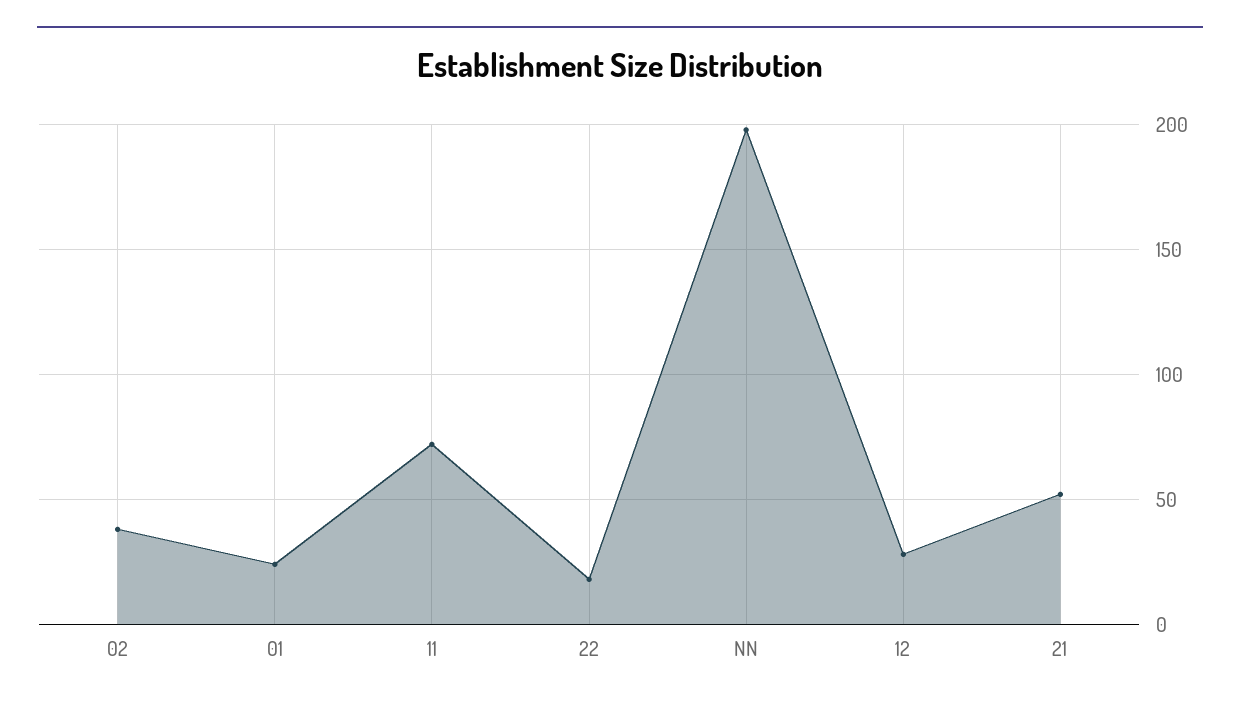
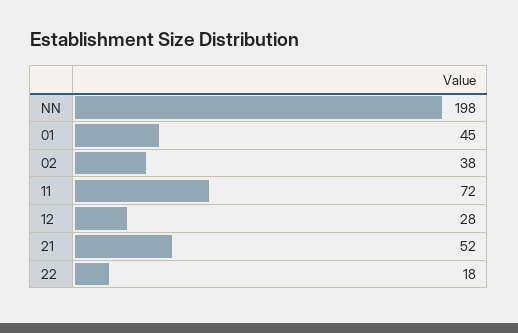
  {
    "02": 38,
-   "01": 25,
+   "01": 45,
    "11": 72,
    "22": 18,
    "NN": 198,
    "12": 28,
    "21": 52
  }

